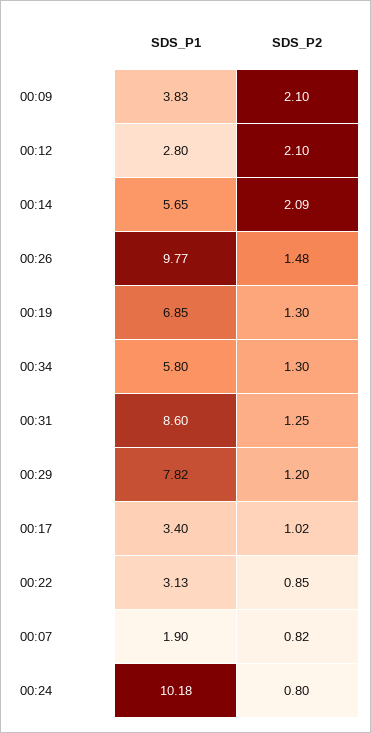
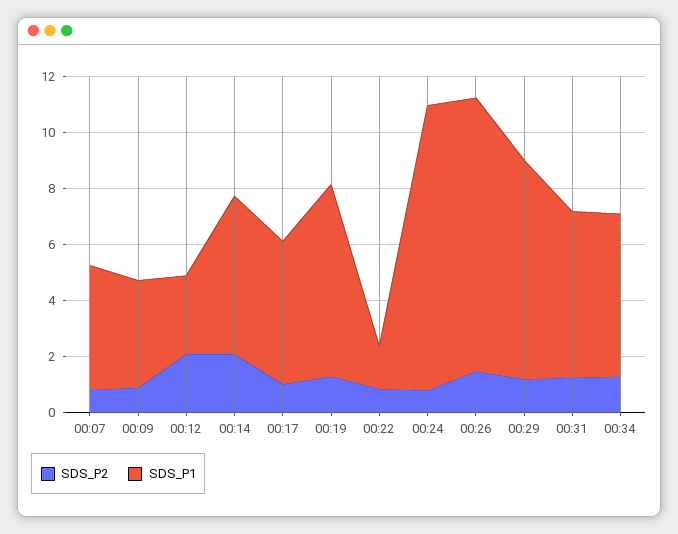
  {
    "SDS_P1": {
      "00:09": 3.83,
      "00:12": 2.8,
      "00:14": 5.65,
      "00:26": 9.77,
      "00:19": 6.85,
      "00:34": 5.8,
-     "00:31": 8.6,
+     "00:31": 6,
      "00:29": 7.82,
-     "00:17": 3.4,
+     "00:17": 5,
-     "00:22": 3.13,
+     "00:22": 1.5,
-     "00:07": 1.9,
+     "00:07": 4.5,
      "00:24": 10.18
    },
    "SDS_P2": {
-     "00:09": 2.1,
+     "00:09": 1,
      "00:12": 2.1,
      "00:14": 2.09,
      "00:26": 1.48,
      "00:19": 1.3,
      "00:34": 1.3,
      "00:31": 1.25,
      "00:29": 1.2,
      "00:17": 1.02,
      "00:22": 0.85,
      "00:07": 0.82,
      "00:24": 0.8
    }
  }

